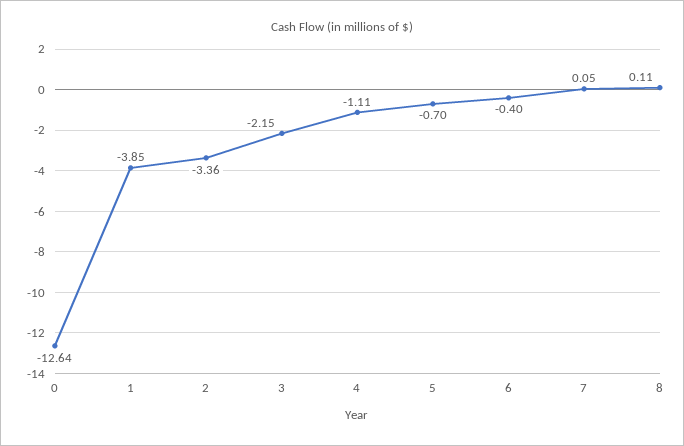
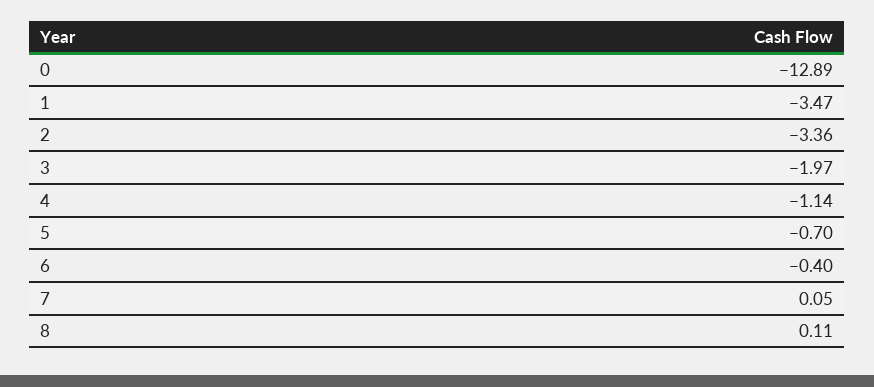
  {
-   "0": -12.64,
+   "0": -12.89,
-   "1": -3.85,
+   "1": -3.47,
    "2": -3.36,
-   "3": -2.15,
+   "3": -1.97,
-   "4": -1.11,
+   "4": -1.14,
    "5": -0.7,
    "6": -0.4,
    "7": 0.05,
    "8": 0.11
  }

